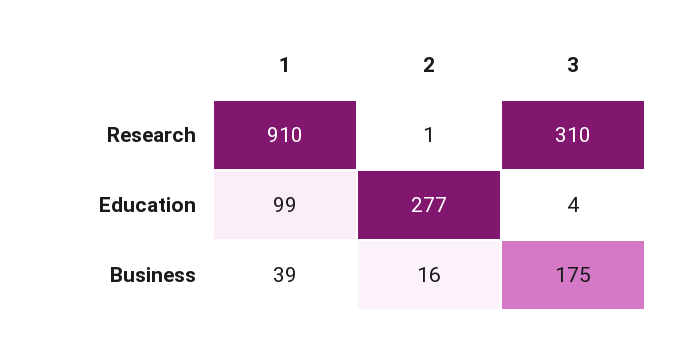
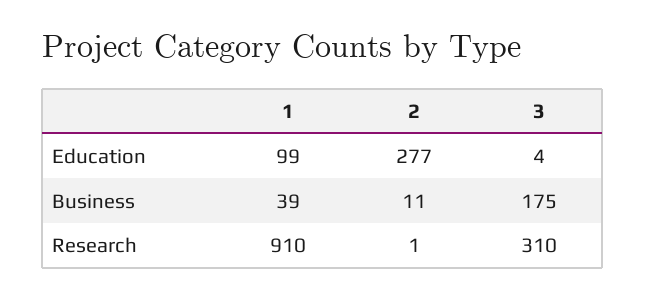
  {
    "1": {
      "Research": 910,
      "Education": 99,
      "Business": 39
    },
    "2": {
      "Research": 1,
      "Education": 277,
-     "Business": 16
+     "Business": 11
    },
    "3": {
      "Research": 310,
      "Education": 4,
      "Business": 175
    }
  }

